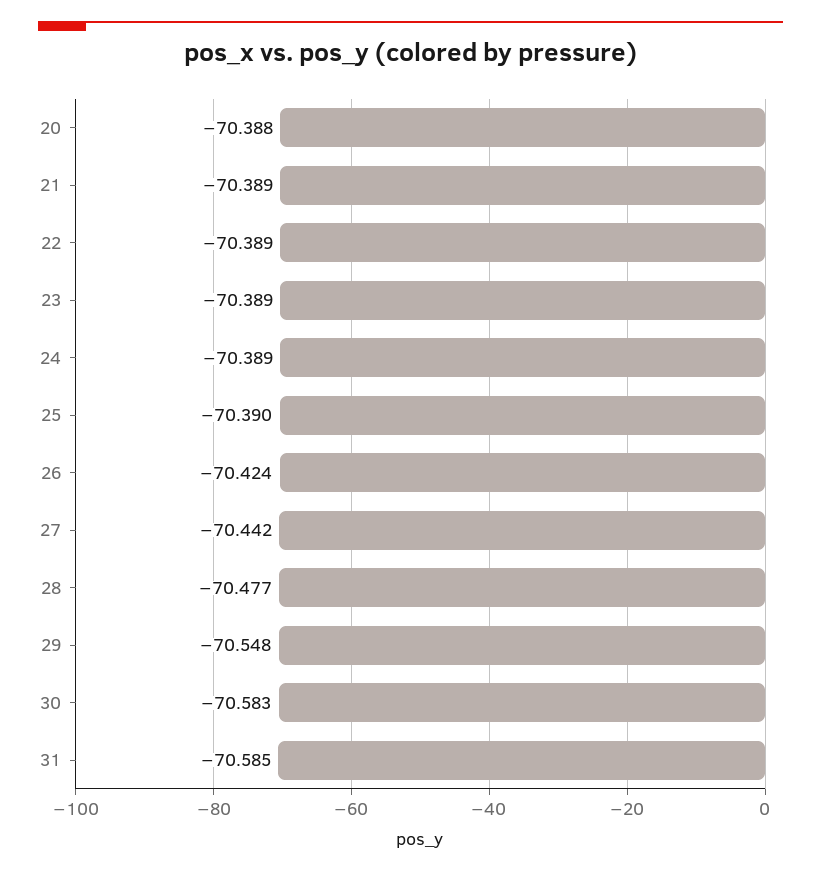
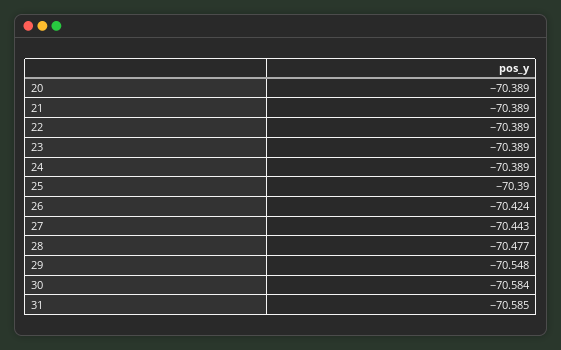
  {
-   "20": -70.388,
+   "20": -70.389,
    "21": -70.389,
    "22": -70.389,
    "23": -70.389,
    "24": -70.389,
    "25": -70.39,
    "26": -70.424,
-   "27": -70.442,
+   "27": -70.443,
    "28": -70.477,
    "29": -70.548,
-   "30": -70.583,
+   "30": -70.584,
    "31": -70.585
  }

